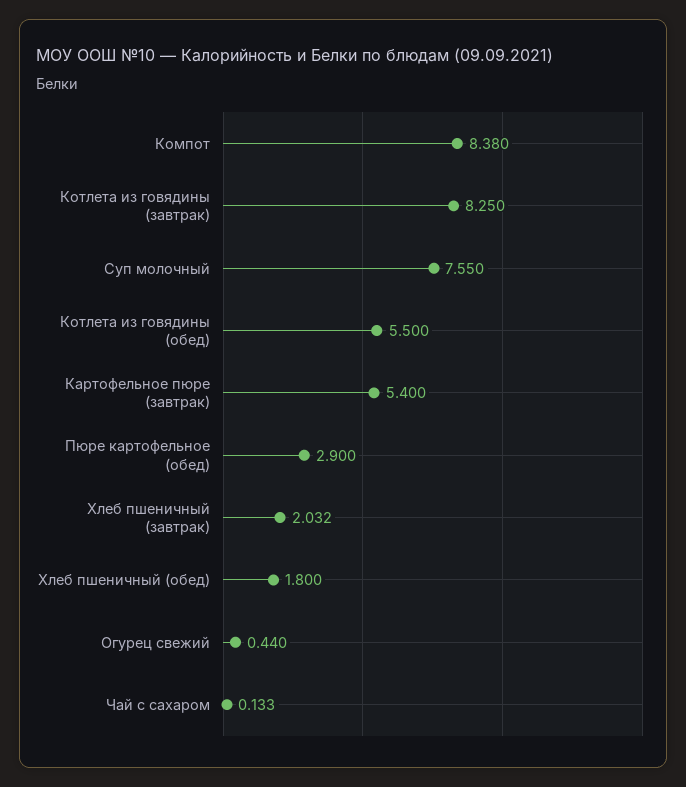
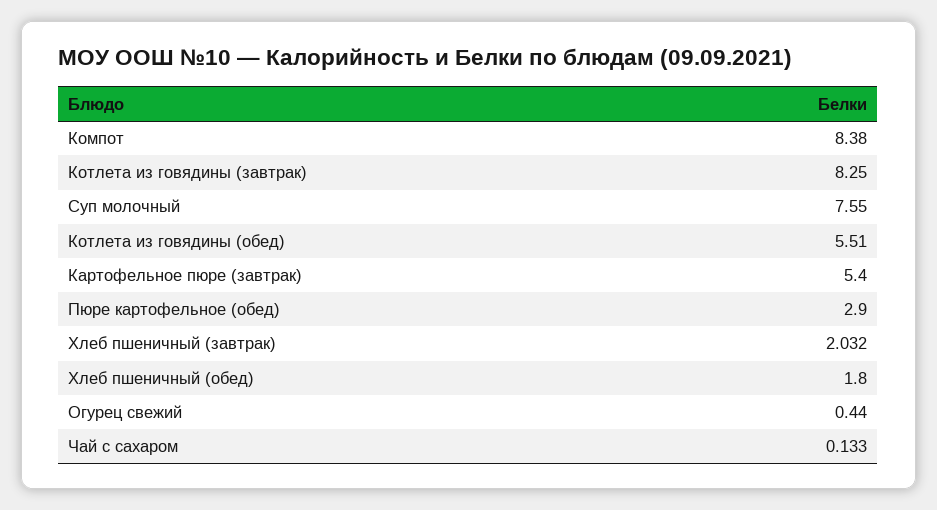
  {
    "Компот": 8.38,
    "Котлета из говядины (завтрак)": 8.25,
    "Суп молочный": 7.55,
-   "Котлета из говядины (обед)": 5.5,
+   "Котлета из говядины (обед)": 5.51,
    "Картофельное пюре (завтрак)": 5.4,
    "Пюре картофельное (обед)": 2.9,
    "Хлеб пшеничный (завтрак)": 2.032,
    "Хлеб пшеничный (обед)": 1.8,
    "Огурец свежий": 0.44,
    "Чай с сахаром": 0.133
  }

